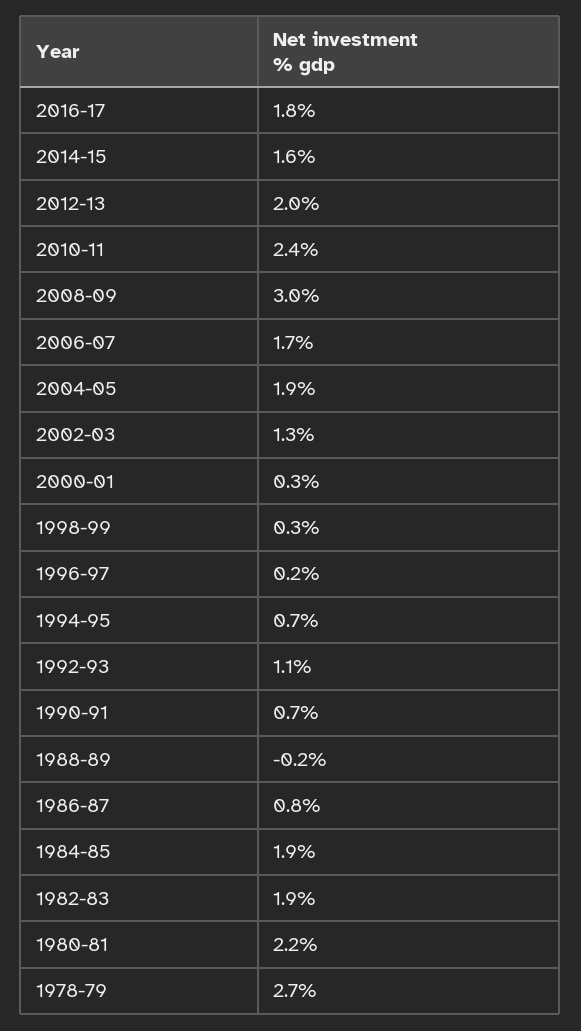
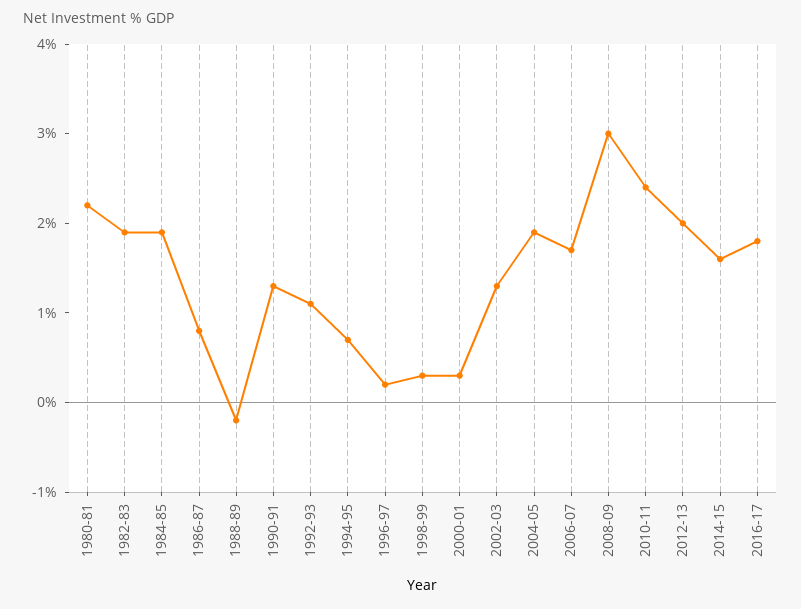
  {
    "2016-17": 1.8,
    "2014-15": 1.6,
    "2012-13": 2,
    "2010-11": 2.4,
    "2008-09": 3,
    "2006-07": 1.7,
    "2004-05": 1.9,
    "2002-03": 1.3,
    "2000-01": 0.3,
    "1998-99": 0.3,
    "1996-97": 0.2,
    "1994-95": 0.7,
    "1992-93": 1.1,
-   "1990-91": 0.7,
+   "1990-91": 1.3,
    "1988-89": -0.2,
    "1986-87": 0.8,
    "1984-85": 1.9,
    "1982-83": 1.9,
-   "1980-81": 2.2,
+   "1980-81": 2.2
-   "1978-79": 2.7
  }

